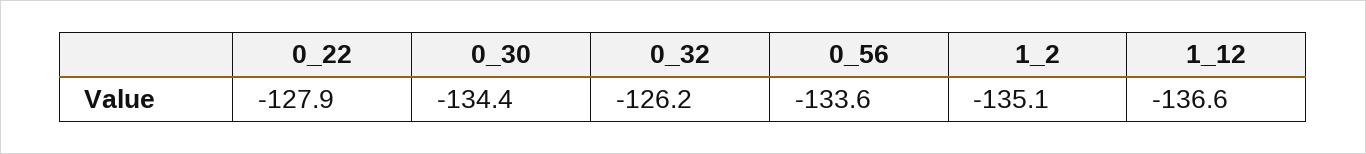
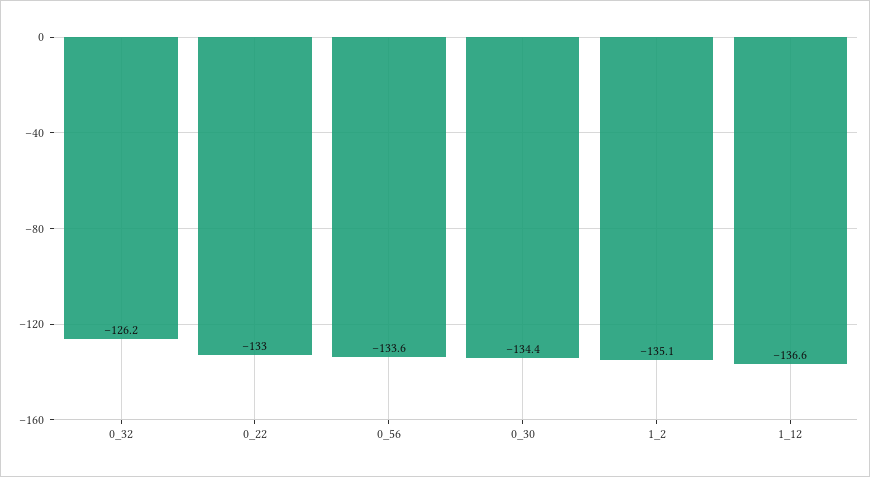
  {
-   "0_22": -127.9,
+   "0_22": -133,
    "0_30": -134.4,
    "0_32": -126.2,
    "0_56": -133.6,
    "1_2": -135.1,
    "1_12": -136.6
  }

